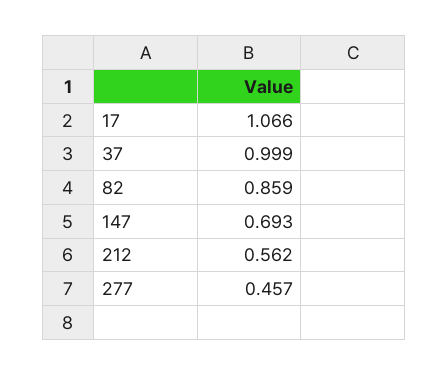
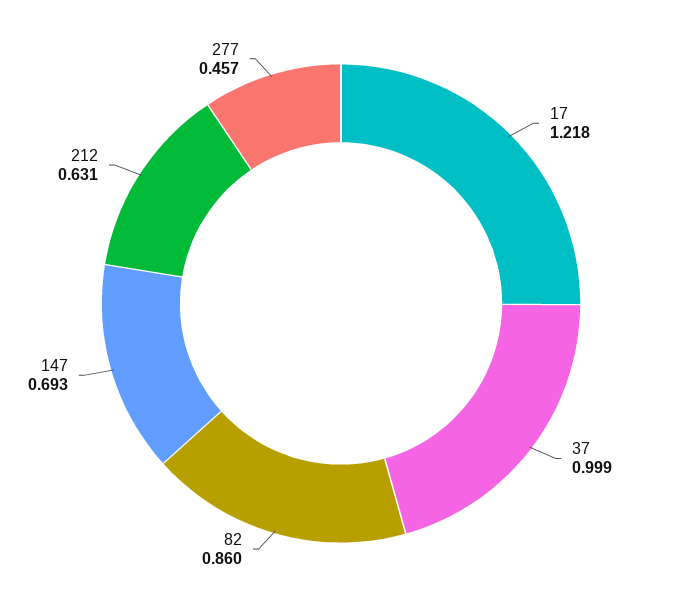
  {
-   "17": 1.066,
+   "17": 1.218,
    "37": 0.999,
-   "82": 0.859,
+   "82": 0.86,
    "147": 0.693,
-   "212": 0.562,
+   "212": 0.631,
    "277": 0.457
  }

